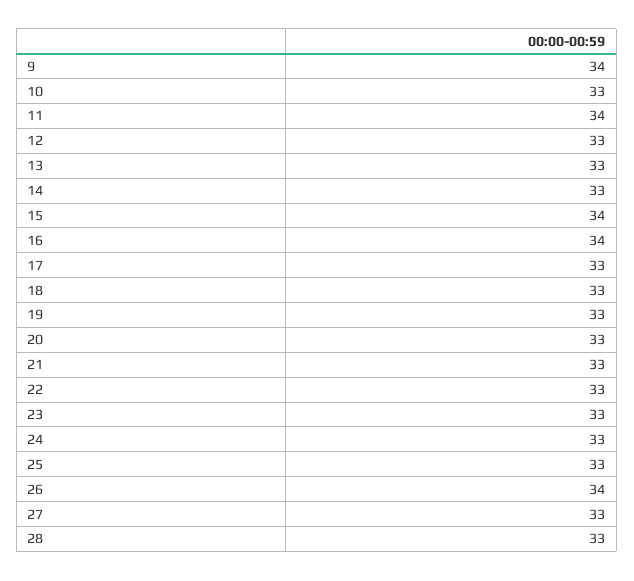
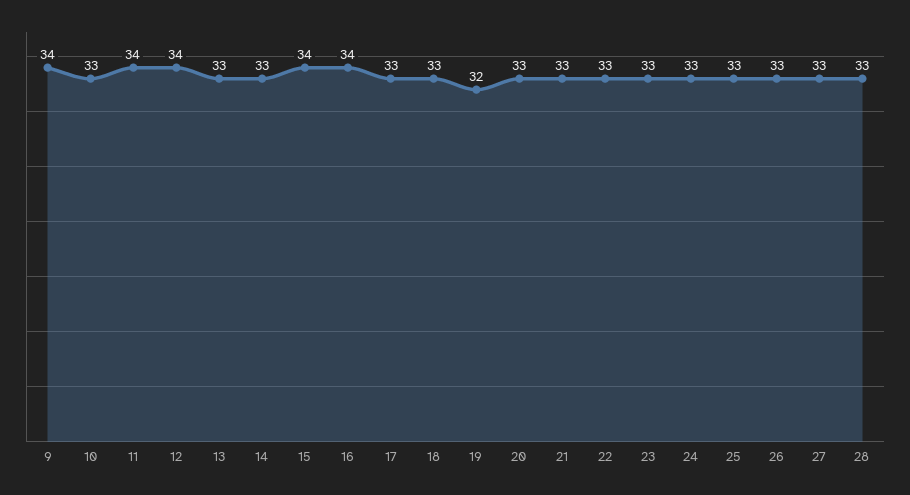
  {
    "9": 34,
    "10": 33,
    "11": 34,
-   "12": 33,
+   "12": 34,
    "13": 33,
    "14": 33,
    "15": 34,
    "16": 34,
    "17": 33,
    "18": 33,
-   "19": 33,
+   "19": 32,
    "20": 33,
    "21": 33,
    "22": 33,
    "23": 33,
    "24": 33,
    "25": 33,
-   "26": 34,
+   "26": 33,
    "27": 33,
    "28": 33
  }

